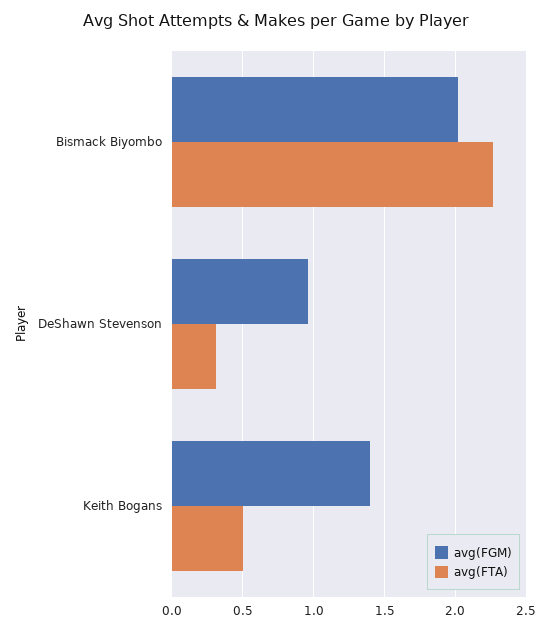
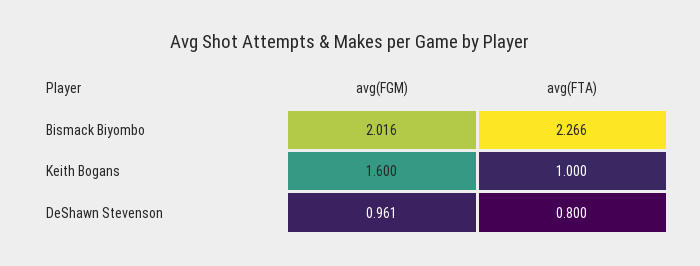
  {
    "avg(FGM)": {
      "Bismack Biyombo": 2.016,
      "DeShawn Stevenson": 0.961,
-     "Keith Bogans": 1.4
+     "Keith Bogans": 1.6
    },
    "avg(FTA)": {
      "Bismack Biyombo": 2.266,
-     "DeShawn Stevenson": 0.3,
+     "DeShawn Stevenson": 0.8,
-     "Keith Bogans": 0.5
+     "Keith Bogans": 1
    }
  }

